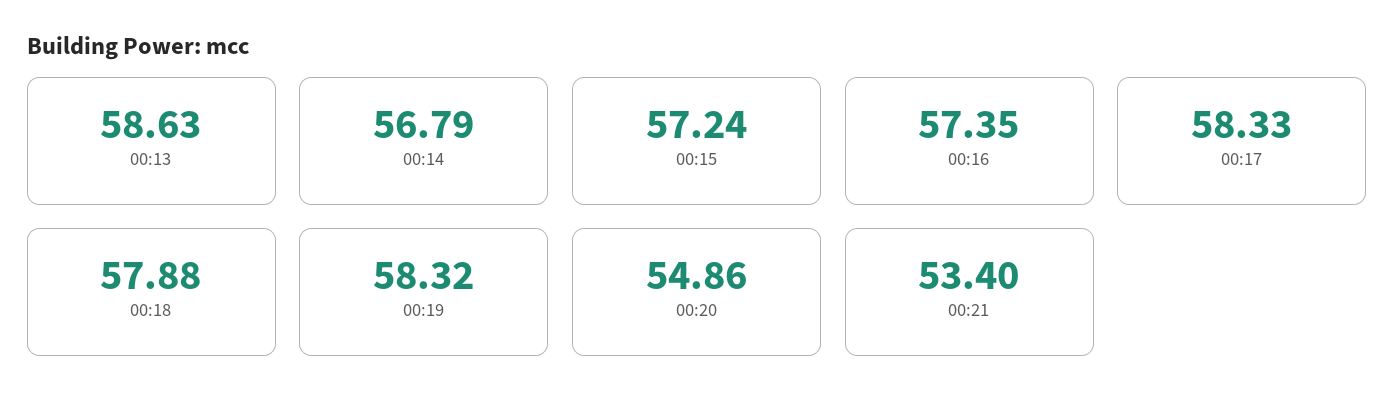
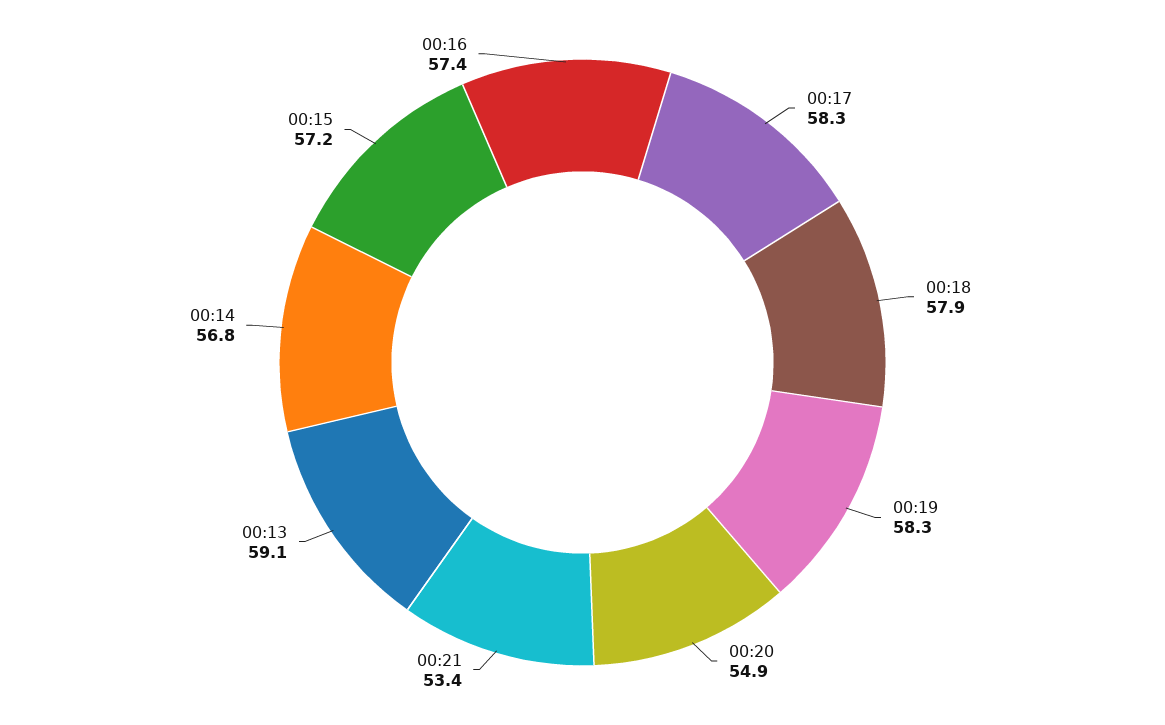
  {
-   "00:13": 58.63,
+   "00:13": 59.1,
    "00:14": 56.79,
    "00:15": 57.24,
    "00:16": 57.35,
    "00:17": 58.33,
    "00:18": 57.88,
    "00:19": 58.32,
    "00:20": 54.86,
    "00:21": 53.4
  }

